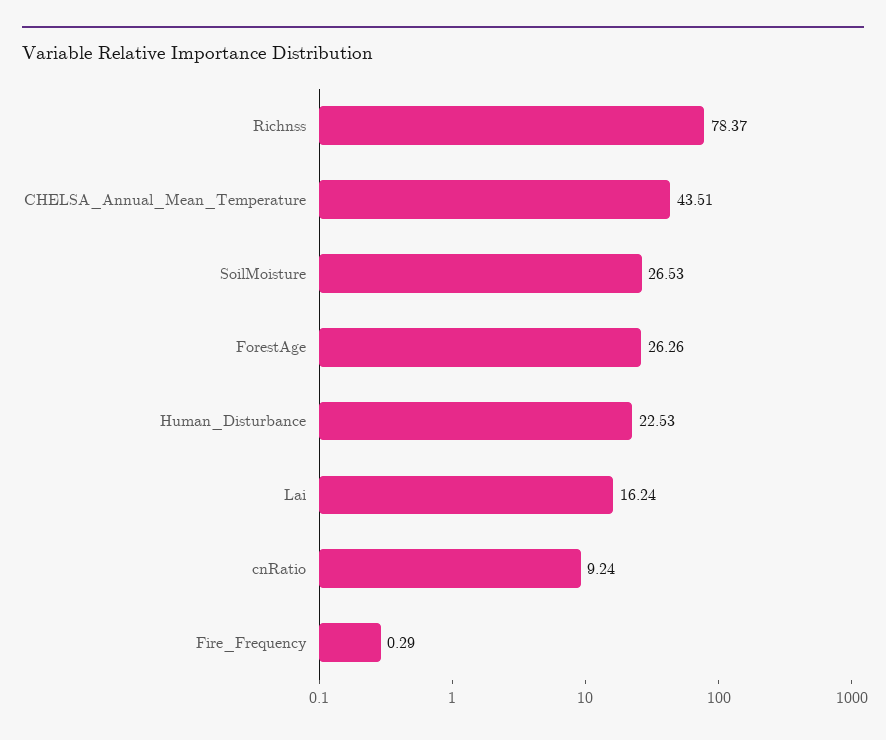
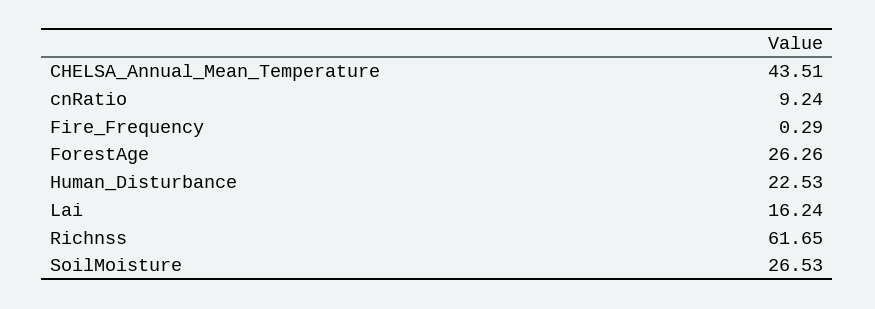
  {
-   "Richnss": 78.37,
+   "Richnss": 61.65,
    "CHELSA_Annual_Mean_Temperature": 43.51,
    "SoilMoisture": 26.53,
    "ForestAge": 26.26,
    "Human_Disturbance": 22.53,
    "Lai": 16.24,
    "cnRatio": 9.24,
    "Fire_Frequency": 0.29
  }

